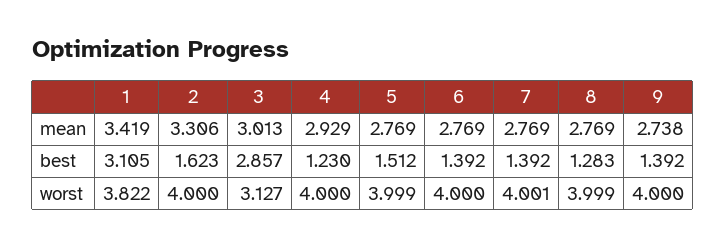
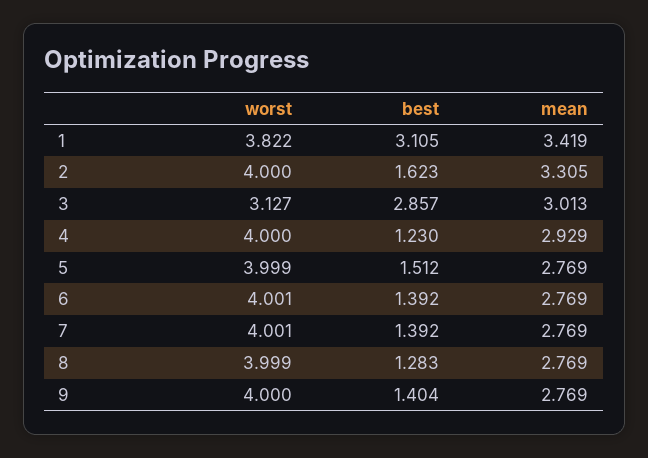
  {
    "1": {
      "mean": 3.419,
      "best": 3.105,
      "worst": 3.822
    },
    "2": {
-     "mean": 3.306,
+     "mean": 3.305,
      "best": 1.623,
      "worst": 4
    },
    "3": {
      "mean": 3.013,
      "best": 2.857,
      "worst": 3.127
    },
    "4": {
      "mean": 2.929,
      "best": 1.23,
      "worst": 4
    },
    "5": {
      "mean": 2.769,
      "best": 1.512,
      "worst": 3.999
    },
    "6": {
      "mean": 2.769,
      "best": 1.392,
-     "worst": 4
+     "worst": 4.001
    },
    "7": {
      "mean": 2.769,
      "best": 1.392,
      "worst": 4.001
    },
    "8": {
      "mean": 2.769,
      "best": 1.283,
      "worst": 3.999
    },
    "9": {
-     "mean": 2.738,
+     "mean": 2.769,
-     "best": 1.392,
+     "best": 1.404,
      "worst": 4
    }
  }

